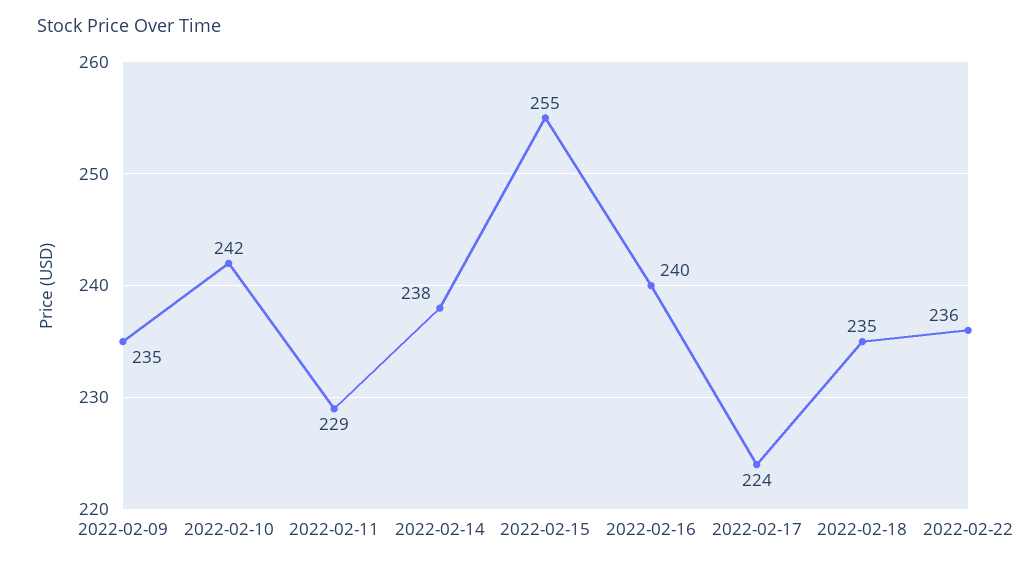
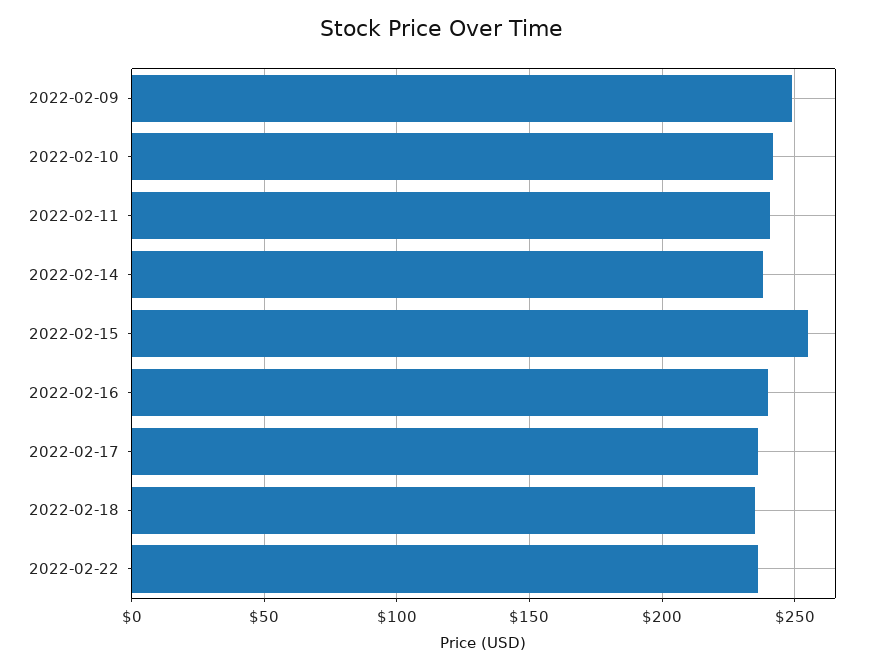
  {
-   "2022-02-09": 235,
+   "2022-02-09": 250,
    "2022-02-10": 242,
-   "2022-02-11": 229,
+   "2022-02-11": 240,
    "2022-02-14": 238,
    "2022-02-15": 255,
    "2022-02-16": 240,
-   "2022-02-17": 224,
+   "2022-02-17": 235,
    "2022-02-18": 235,
    "2022-02-22": 236
  }

